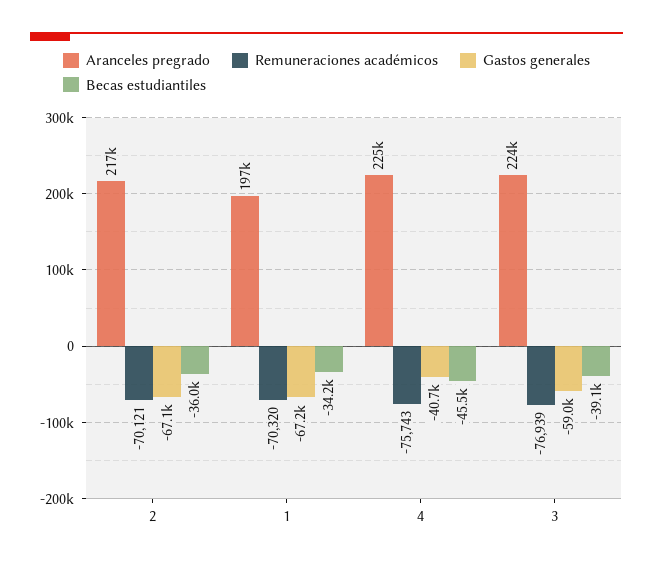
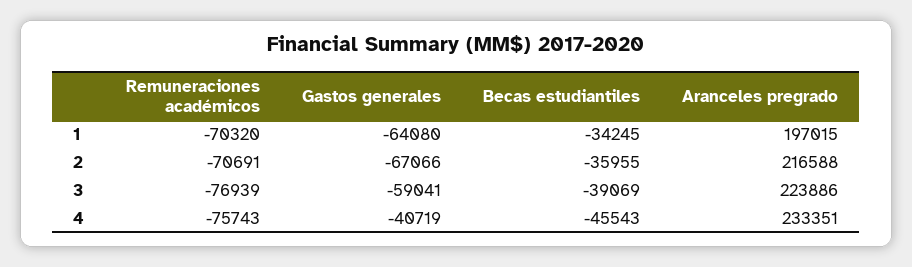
  {
    "Aranceles pregrado": {
      "2": 216588,
      "1": 197015,
-     "4": 225000,
+     "4": 233351,
      "3": 223886
    },
    "Remuneraciones académicos": {
-     "2": -70121,
+     "2": -70691,
      "1": -70320,
      "4": -75743,
      "3": -76939
    },
    "Gastos generales": {
      "2": -67066,
-     "1": -67200,
+     "1": -64080,
      "4": -40719,
      "3": -59041
    },
    "Becas estudiantiles": {
      "2": -35955,
      "1": -34245,
      "4": -45543,
      "3": -39069
    }
  }

